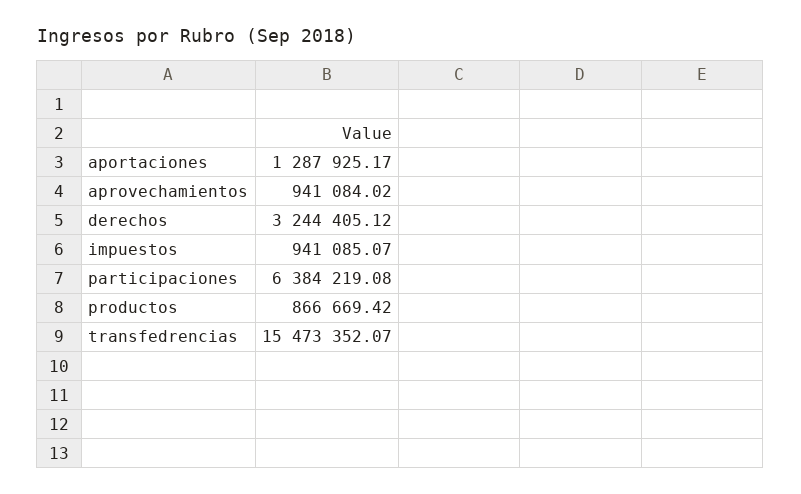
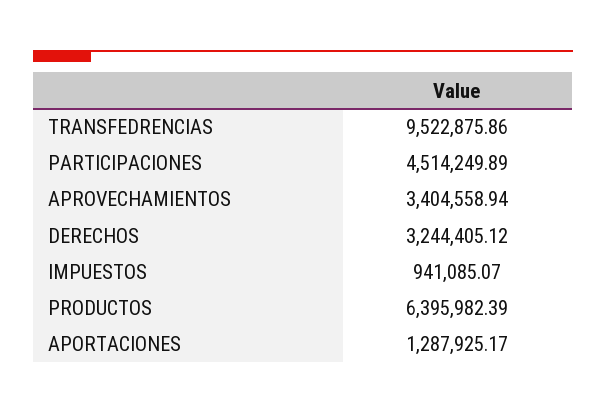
  {
    "aportaciones": 1287925.17,
-   "aprovechamientos": 941084.02,
+   "aprovechamientos": 3404558.94,
    "derechos": 3244405.12,
    "impuestos": 941085.07,
-   "participaciones": 6384219.08,
+   "participaciones": 4514249.89,
-   "productos": 866669.42,
+   "productos": 6395982.39,
-   "transfedrencias": 15473352.07
+   "transfedrencias": 9522875.86
  }

